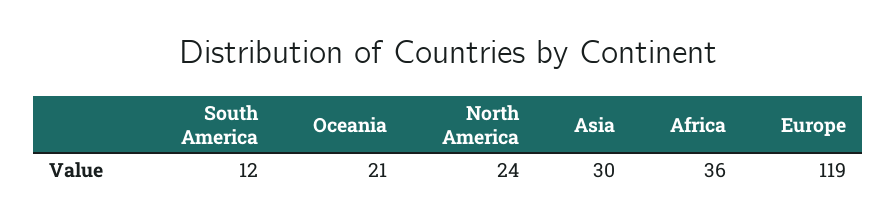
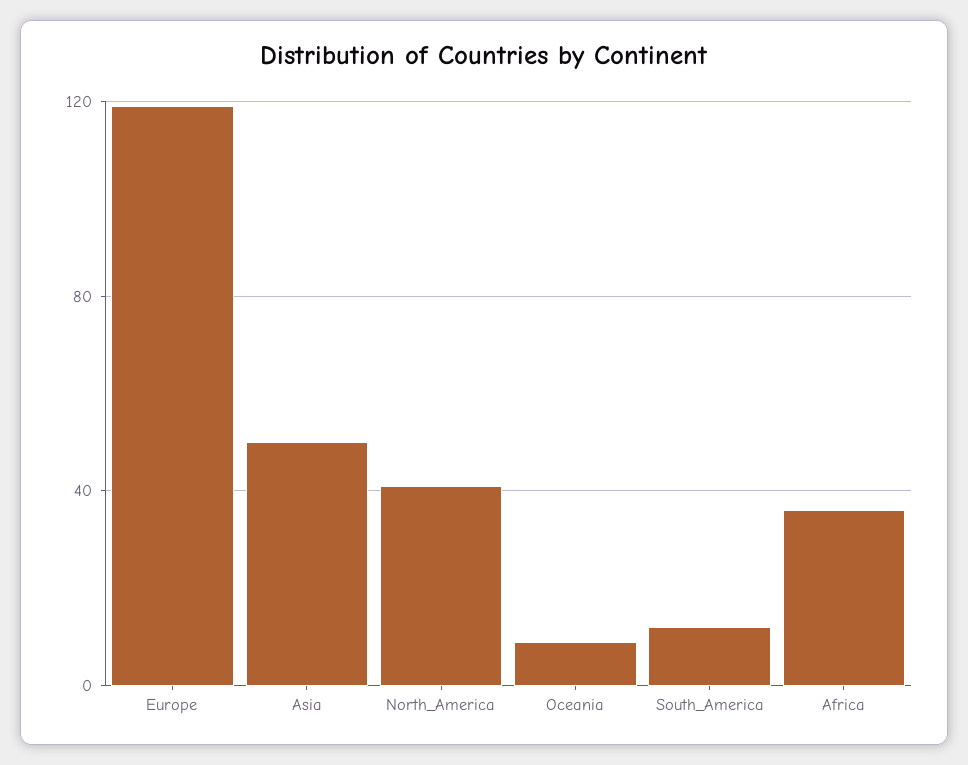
  {
    "South America": 12,
-   "Oceania": 21,
+   "Oceania": 10,
-   "North America": 24,
+   "North America": 40,
-   "Asia": 30,
+   "Asia": 50,
    "Africa": 36,
    "Europe": 119
  }

